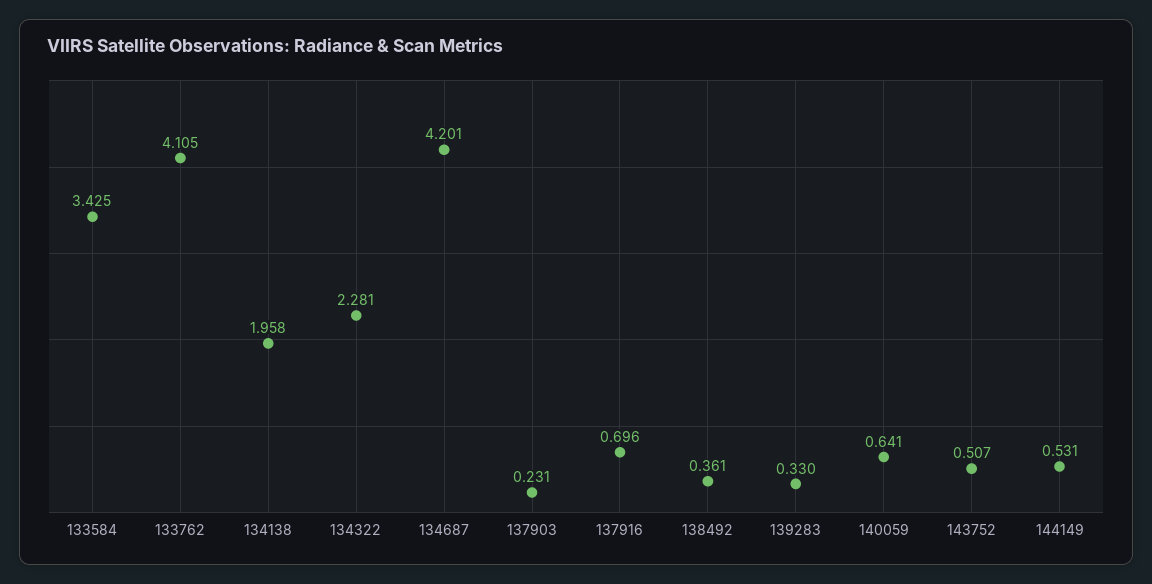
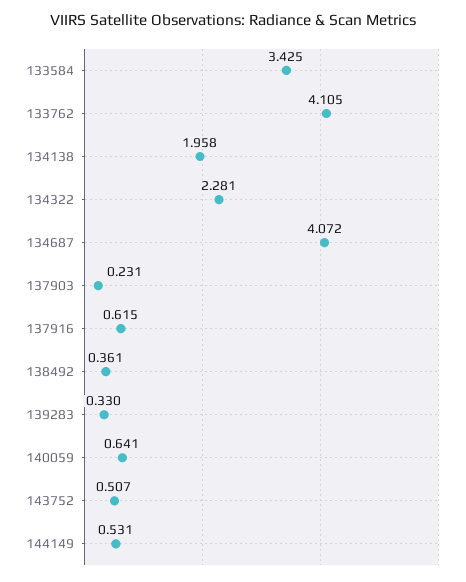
  {
    "133584": 3.425,
    "133762": 4.105,
    "134138": 1.958,
    "134322": 2.281,
-   "134687": 4.201,
+   "134687": 4.072,
    "137903": 0.231,
-   "137916": 0.696,
+   "137916": 0.615,
    "138492": 0.361,
    "139283": 0.33,
    "140059": 0.641,
    "143752": 0.507,
    "144149": 0.531
  }

